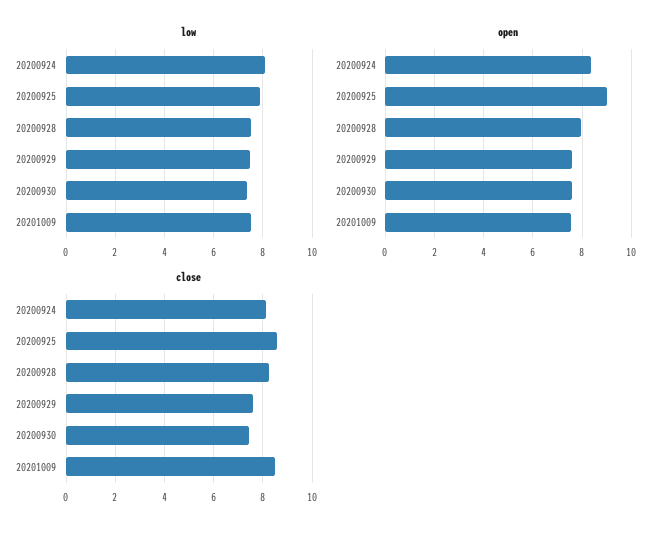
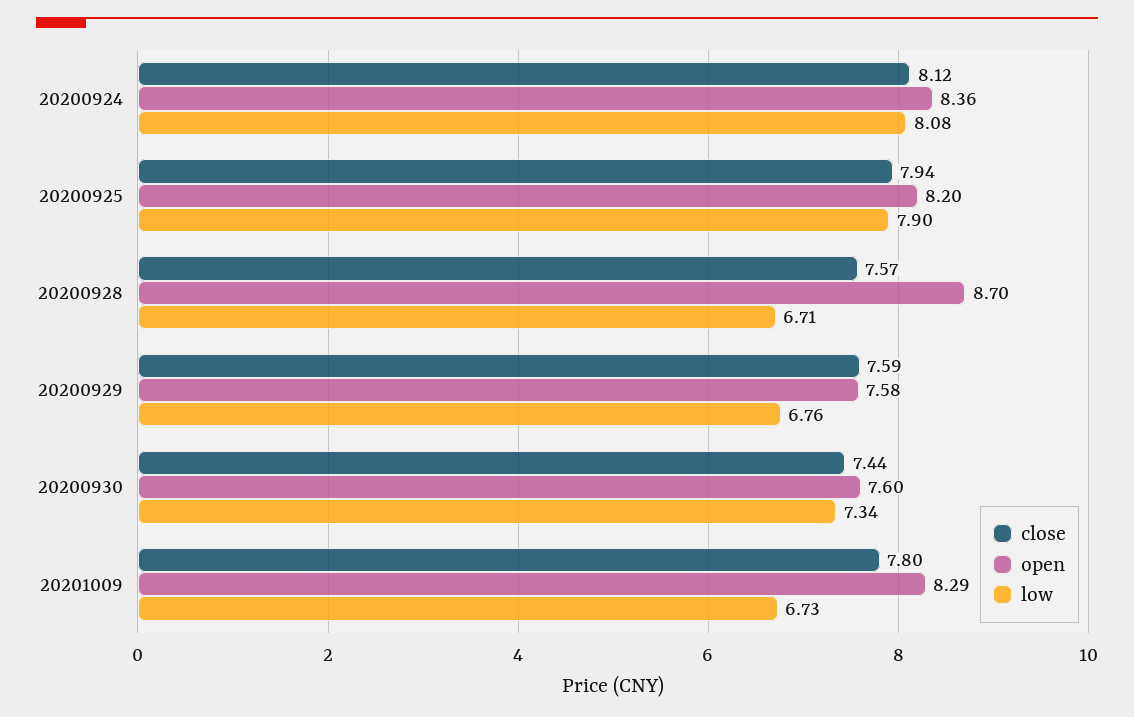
  {
    "low": {
      "20200924": 8.08,
      "20200925": 7.9,
-     "20200928": 7.5,
+     "20200928": 6.71,
-     "20200929": 7.5,
+     "20200929": 6.76,
      "20200930": 7.34,
-     "20201009": 7.5
+     "20201009": 6.73
    },
    "open": {
      "20200924": 8.36,
-     "20200925": 9,
+     "20200925": 8.2,
-     "20200928": 8,
+     "20200928": 8.7,
      "20200929": 7.58,
      "20200930": 7.6,
-     "20201009": 7.5
+     "20201009": 8.29
    },
    "close": {
      "20200924": 8.12,
-     "20200925": 8.5,
+     "20200925": 7.94,
-     "20200928": 8.25,
+     "20200928": 7.57,
      "20200929": 7.59,
      "20200930": 7.44,
-     "20201009": 8.5
+     "20201009": 7.8
    }
  }

